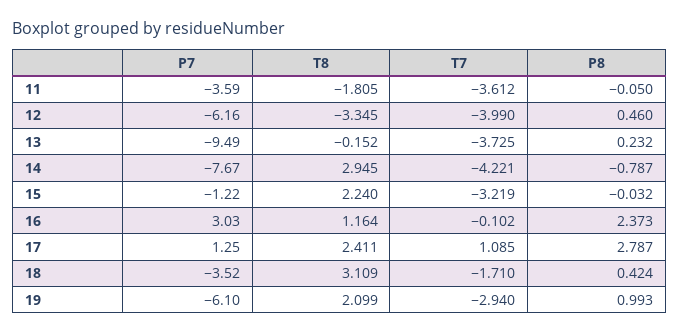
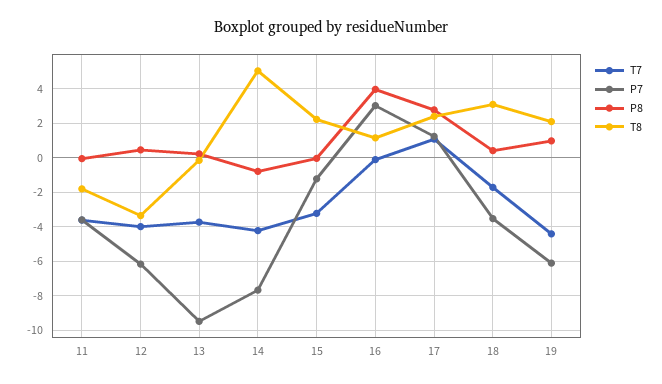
  {
    "P7": {
      "11": -3.59,
      "12": -6.16,
      "13": -9.49,
      "14": -7.67,
      "15": -1.22,
      "16": 3.03,
      "17": 1.25,
      "18": -3.52,
      "19": -6.1
    },
    "T8": {
      "11": -1.805,
      "12": -3.345,
      "13": -0.152,
-     "14": 2.945,
+     "14": 5,
      "15": 2.24,
      "16": 1.164,
      "17": 2.411,
      "18": 3.109,
      "19": 2.099
    },
    "T7": {
      "11": -3.612,
      "12": -3.99,
      "13": -3.725,
      "14": -4.221,
      "15": -3.219,
      "16": -0.102,
      "17": 1.085,
      "18": -1.71,
-     "19": -2.94
+     "19": -4.5
    },
    "P8": {
      "11": -0.05,
      "12": 0.46,
      "13": 0.232,
      "14": -0.787,
      "15": -0.032,
-     "16": 2.373,
+     "16": 4,
      "17": 2.787,
      "18": 0.424,
      "19": 0.993
    }
  }

